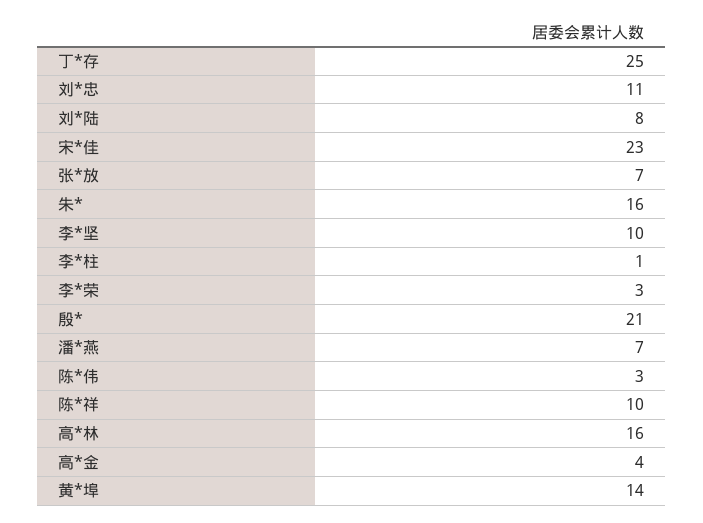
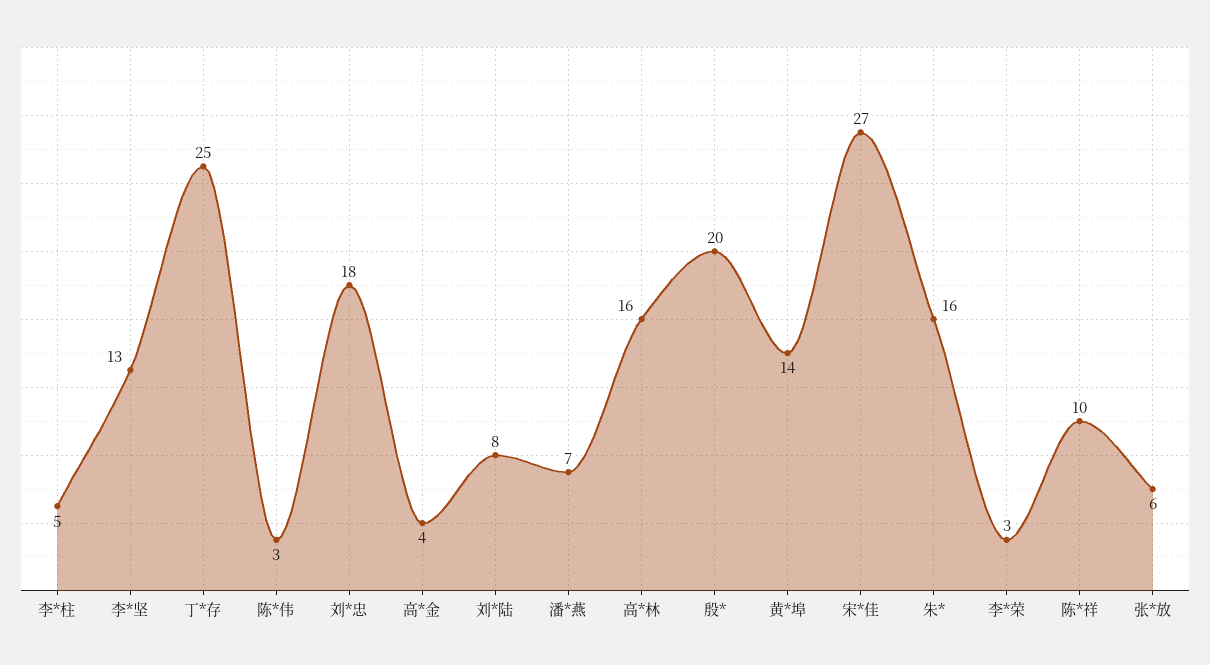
  {
    "丁*存": 25,
-   "刘*忠": 11,
+   "刘*忠": 18,
    "刘*陆": 8,
-   "宋*佳": 23,
+   "宋*佳": 27,
-   "张*放": 7,
+   "张*放": 6,
    "朱*": 16,
-   "李*坚": 10,
+   "李*坚": 13,
-   "李*柱": 1,
+   "李*柱": 5,
    "李*荣": 3,
-   "殷*": 21,
+   "殷*": 20,
    "潘*燕": 7,
    "陈*伟": 3,
    "陈*祥": 10,
    "高*林": 16,
    "高*金": 4,
    "黄*埠": 14
  }

